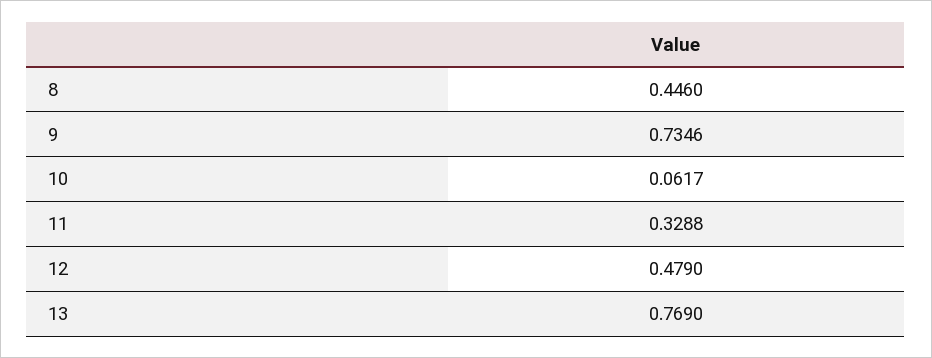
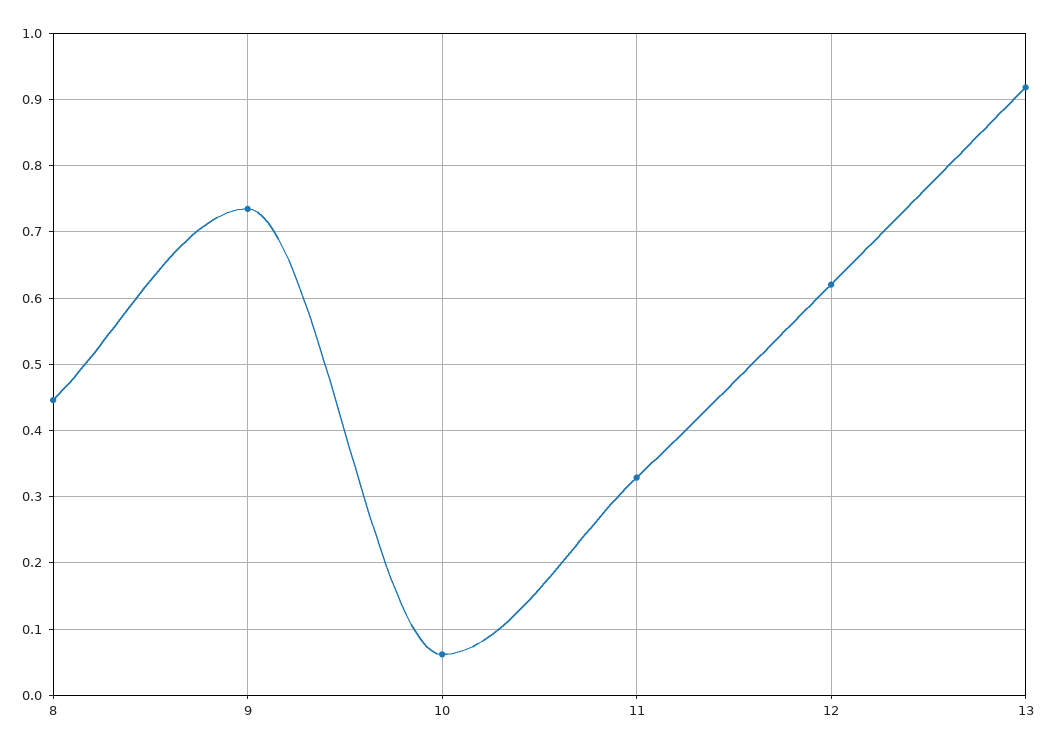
  {
    "8": 0.446,
    "9": 0.7346,
    "10": 0.0617,
    "11": 0.3288,
-   "12": 0.479,
+   "12": 0.62,
-   "13": 0.769
+   "13": 0.92
  }

